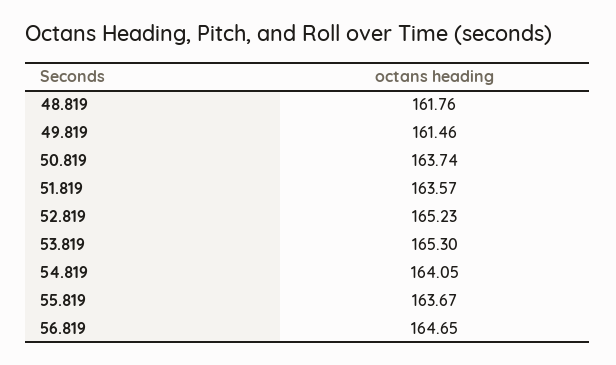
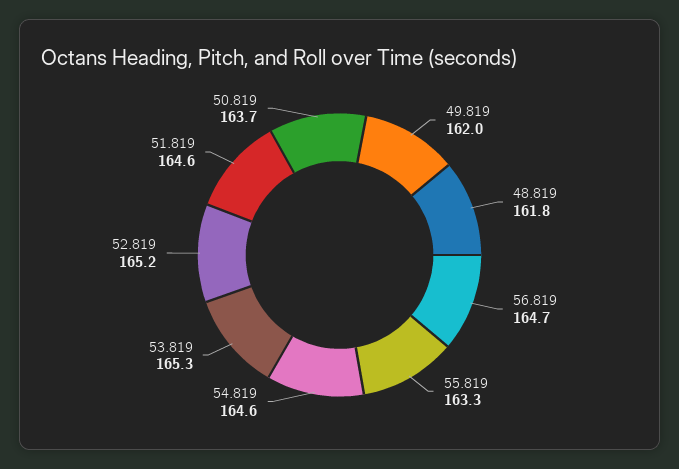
  {
    "48.819": 161.76,
-   "49.819": 161.46,
+   "49.819": 162,
    "50.819": 163.74,
-   "51.819": 163.57,
+   "51.819": 164.6,
    "52.819": 165.23,
    "53.819": 165.3,
-   "54.819": 164.05,
+   "54.819": 164.6,
-   "55.819": 163.67,
+   "55.819": 163.3,
    "56.819": 164.65
  }

